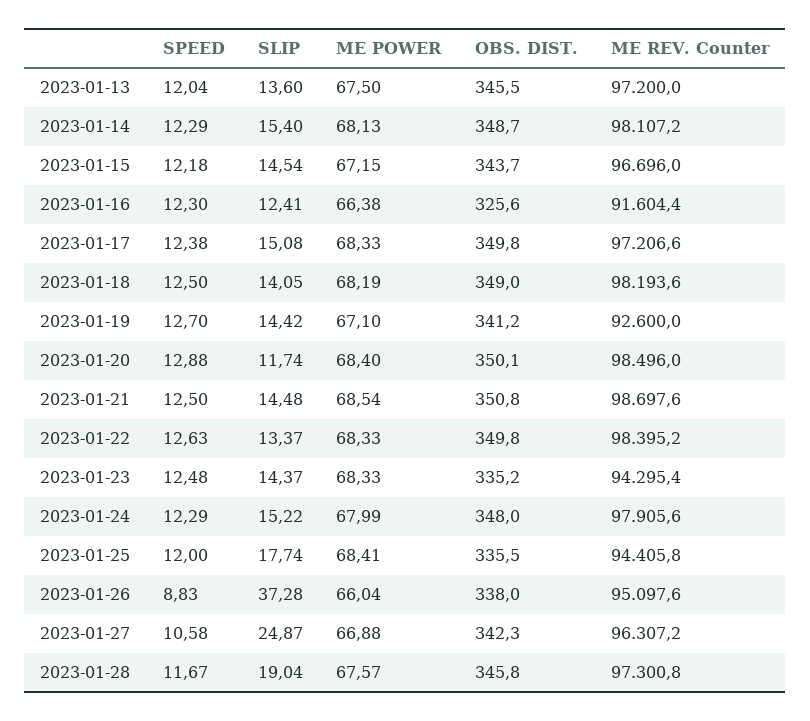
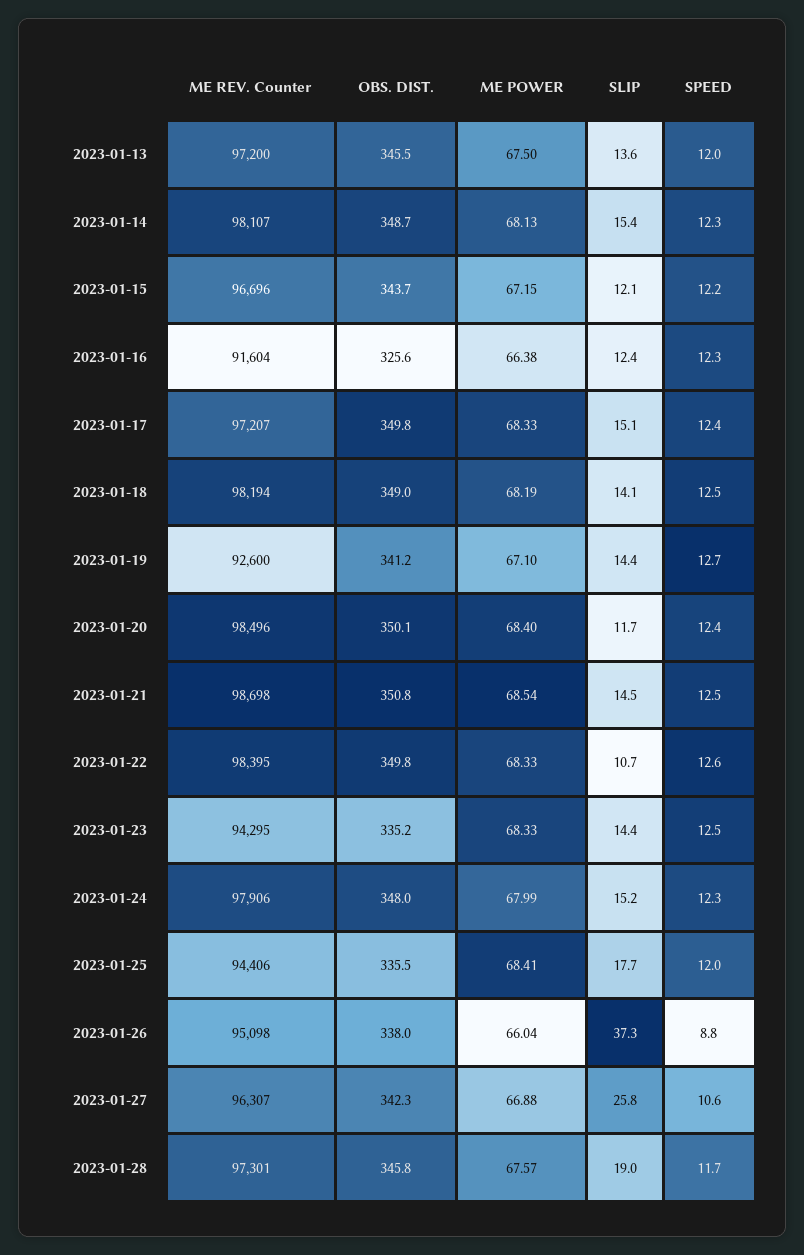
  {
    "SPEED": {
      "2023-01-13": 12.04,
      "2023-01-14": 12.29,
      "2023-01-15": 12.18,
      "2023-01-16": 12.3,
      "2023-01-17": 12.38,
      "2023-01-18": 12.5,
      "2023-01-19": 12.7,
-     "2023-01-20": 12.88,
+     "2023-01-20": 12.4,
      "2023-01-21": 12.5,
      "2023-01-22": 12.63,
      "2023-01-23": 12.48,
      "2023-01-24": 12.29,
      "2023-01-25": 12,
      "2023-01-26": 8.83,
      "2023-01-27": 10.58,
      "2023-01-28": 11.67
    },
    "SLIP": {
      "2023-01-13": 13.6,
      "2023-01-14": 15.4,
-     "2023-01-15": 14.54,
+     "2023-01-15": 12.1,
      "2023-01-16": 12.41,
      "2023-01-17": 15.08,
      "2023-01-18": 14.05,
      "2023-01-19": 14.42,
      "2023-01-20": 11.74,
      "2023-01-21": 14.48,
-     "2023-01-22": 13.37,
+     "2023-01-22": 10.7,
      "2023-01-23": 14.37,
      "2023-01-24": 15.22,
      "2023-01-25": 17.74,
      "2023-01-26": 37.28,
-     "2023-01-27": 24.87,
+     "2023-01-27": 25.8,
      "2023-01-28": 19.04
    },
    "ME POWER": {
      "2023-01-13": 67.5,
      "2023-01-14": 68.13,
      "2023-01-15": 67.15,
      "2023-01-16": 66.38,
      "2023-01-17": 68.33,
      "2023-01-18": 68.19,
      "2023-01-19": 67.1,
      "2023-01-20": 68.4,
      "2023-01-21": 68.54,
      "2023-01-22": 68.33,
      "2023-01-23": 68.33,
      "2023-01-24": 67.99,
      "2023-01-25": 68.41,
      "2023-01-26": 66.04,
      "2023-01-27": 66.88,
      "2023-01-28": 67.57
    },
    "OBS. DIST.": {
      "2023-01-13": 345.5,
      "2023-01-14": 348.7,
      "2023-01-15": 343.7,
      "2023-01-16": 325.6,
      "2023-01-17": 349.8,
      "2023-01-18": 349,
      "2023-01-19": 341.2,
      "2023-01-20": 350.1,
      "2023-01-21": 350.8,
      "2023-01-22": 349.8,
      "2023-01-23": 335.2,
      "2023-01-24": 348,
      "2023-01-25": 335.5,
      "2023-01-26": 338,
      "2023-01-27": 342.3,
      "2023-01-28": 345.8
    },
    "ME REV. Counter": {
      "2023-01-13": 97200,
      "2023-01-14": 98107.2,
      "2023-01-15": 96696,
      "2023-01-16": 91604.4,
      "2023-01-17": 97206.6,
      "2023-01-18": 98193.6,
      "2023-01-19": 92600,
      "2023-01-20": 98496,
      "2023-01-21": 98697.6,
      "2023-01-22": 98395.2,
      "2023-01-23": 94295.4,
      "2023-01-24": 97905.6,
      "2023-01-25": 94405.8,
      "2023-01-26": 95097.6,
      "2023-01-27": 96307.2,
      "2023-01-28": 97300.8
    }
  }

